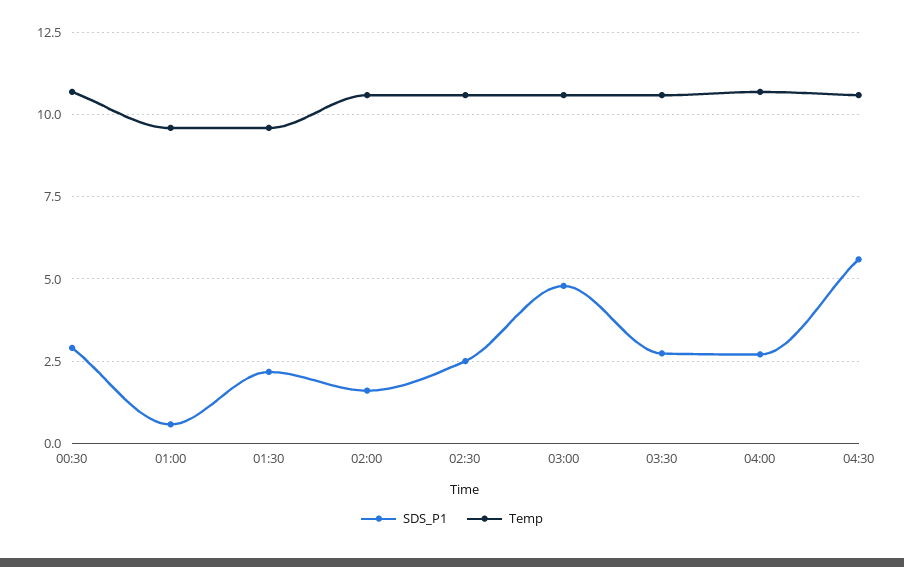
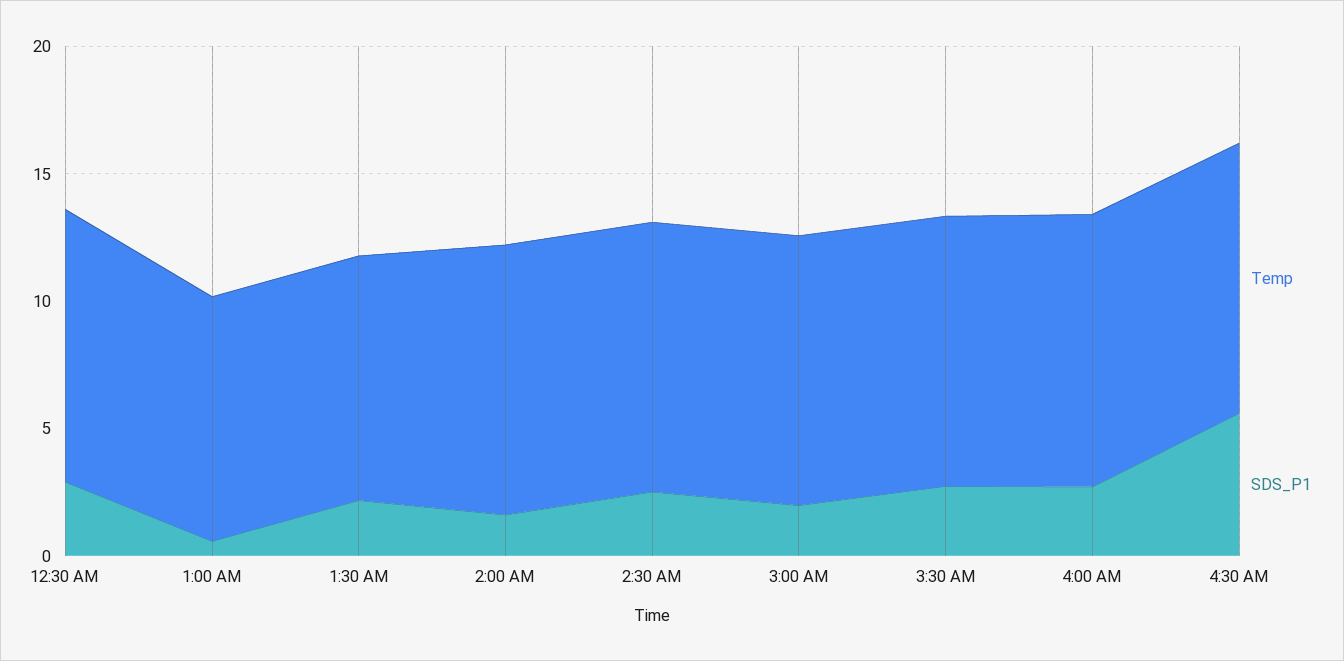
  {
    "SDS_P1": {
      "00:30": 3,
      "01:00": 0.5,
      "01:30": 2.25,
      "02:00": 1.5,
      "02:30": 2.5,
-     "03:00": 4.75,
+     "03:00": 2,
      "03:30": 2.75,
      "04:00": 2.75,
      "04:30": 5.5
    },
    "Temp": {
      "00:30": 10.75,
      "01:00": 9.5,
      "01:30": 9.5,
      "02:00": 10.5,
      "02:30": 10.5,
      "03:00": 10.5,
      "03:30": 10.5,
      "04:00": 10.75,
      "04:30": 10.5
    }
  }

